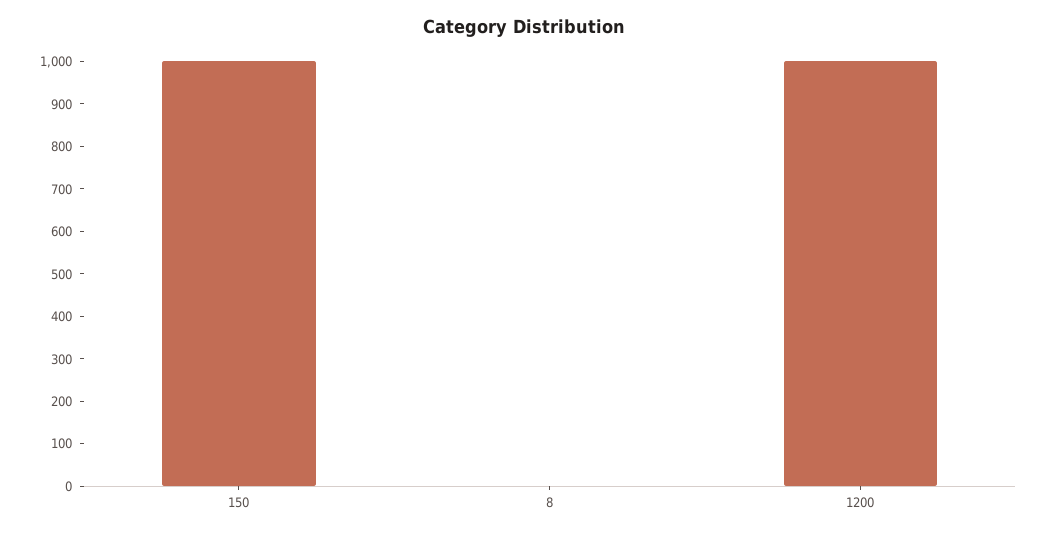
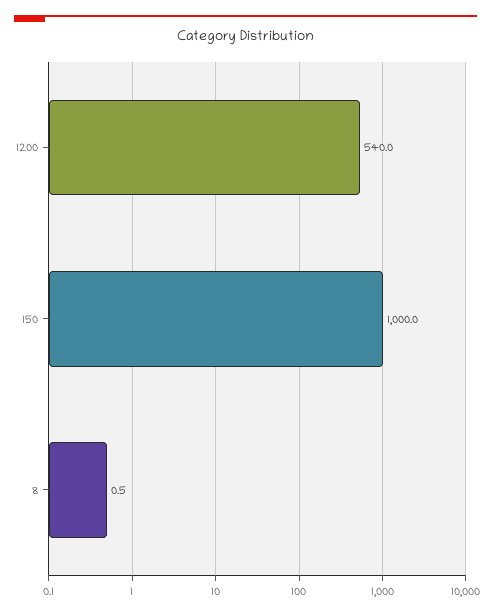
  {
    "150": 1000,
    "8": 0.5,
-   "1200": 1000
+   "1200": 540
  }

